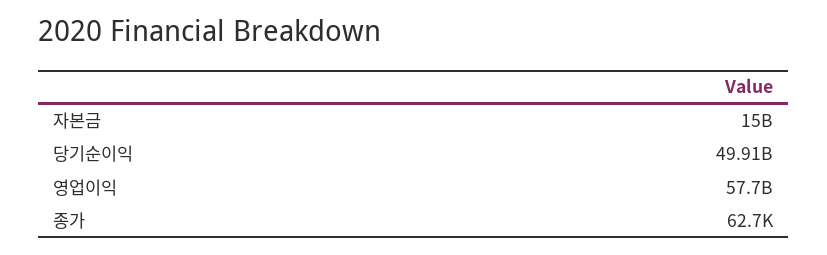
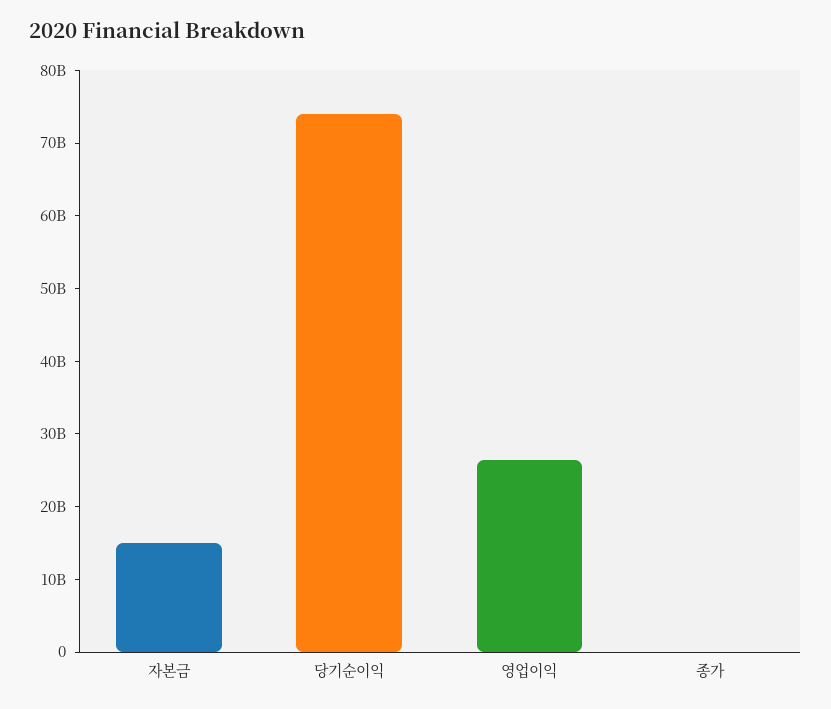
  {
    "자본금": 15000000000,
-   "당기순이익": 49910000000,
+   "당기순이익": 74000000000,
-   "영업이익": 57700000000,
+   "영업이익": 26000000000,
    "종가": 62700
  }

